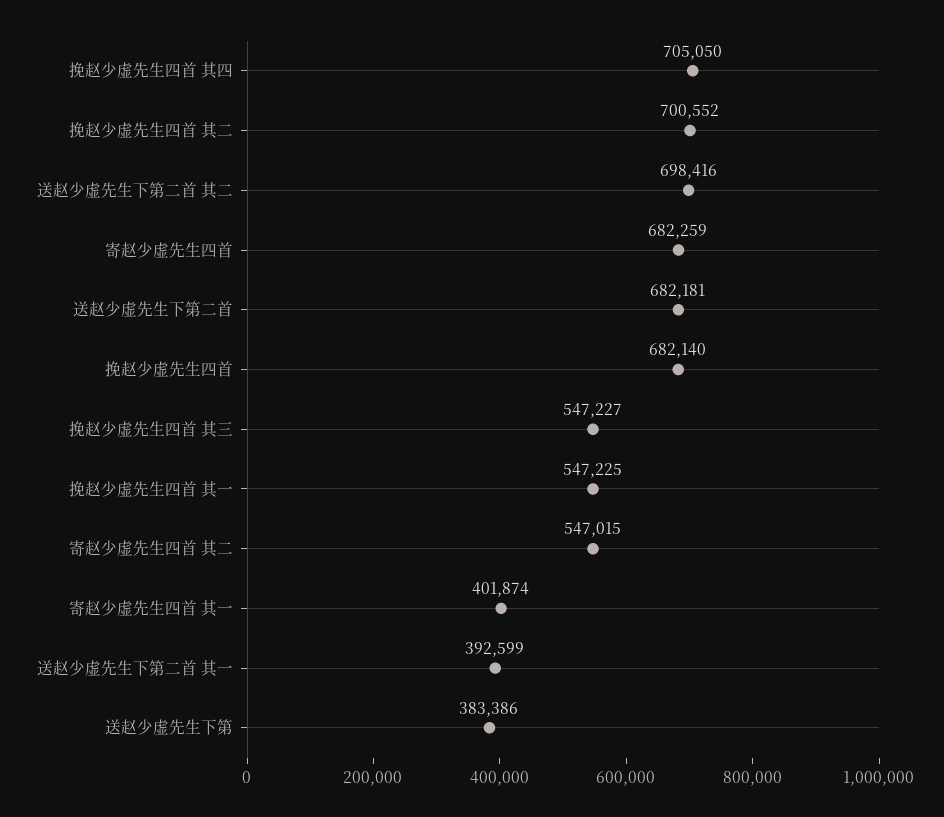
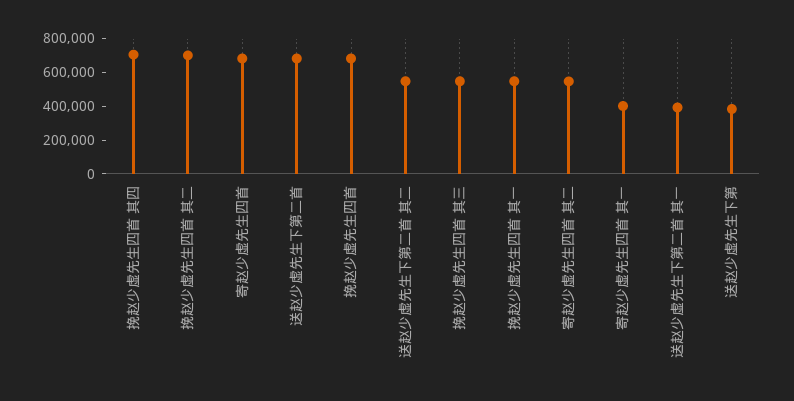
  {
    "挽赵少虚先生四首 其四": 705050,
    "挽赵少虚先生四首 其二": 700552,
-   "送赵少虚先生下第二首 其二": 698416,
+   "送赵少虚先生下第二首 其二": 550000,
    "寄赵少虚先生四首": 682259,
    "送赵少虚先生下第二首": 682181,
    "挽赵少虚先生四首": 682140,
    "挽赵少虚先生四首 其三": 547227,
    "挽赵少虚先生四首 其一": 547225,
    "寄赵少虚先生四首 其二": 547015,
    "寄赵少虚先生四首 其一": 401874,
    "送赵少虚先生下第二首 其一": 392599,
    "送赵少虚先生下第": 383386
  }

